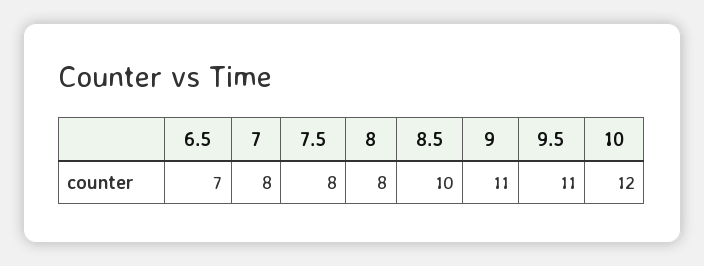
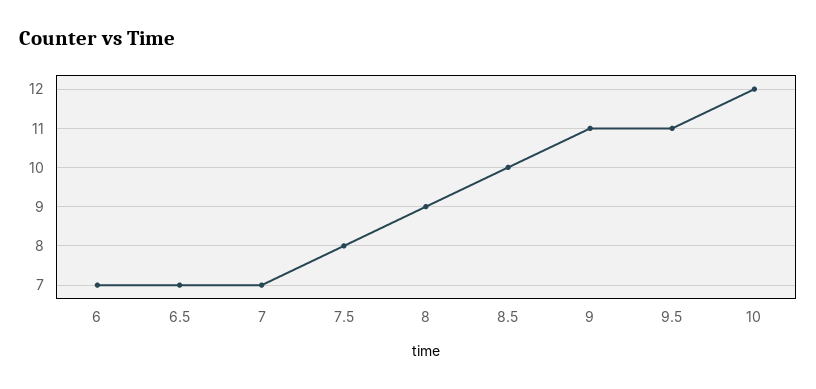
  {
    "6.5": 7,
-   "7": 8,
+   "7": 7,
    "7.5": 8,
-   "8": 8,
+   "8": 9,
    "8.5": 10,
    "9": 11,
    "9.5": 11,
-   "10": 12
+   "10": 12,
+   "6": 7
  }

